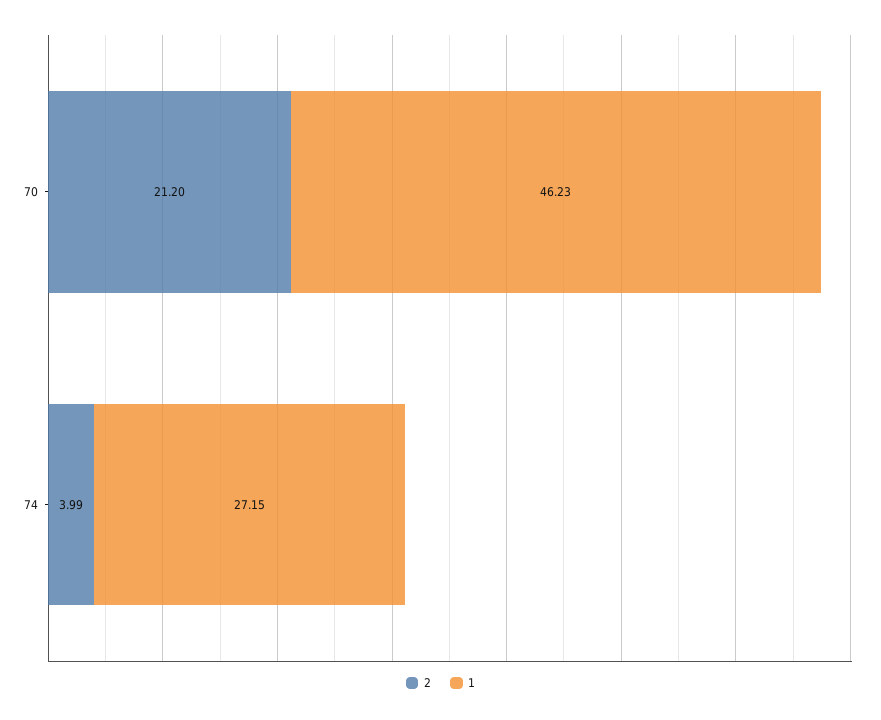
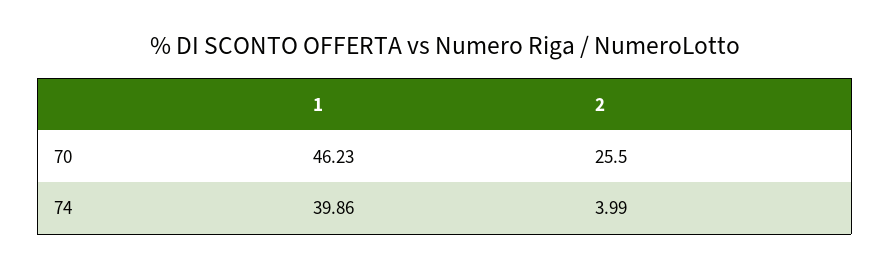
  {
    "2": {
-     "70": 21.2,
+     "70": 25.5,
      "74": 3.99
    },
    "1": {
      "70": 46.23,
-     "74": 27.15
+     "74": 39.86
    }
  }

